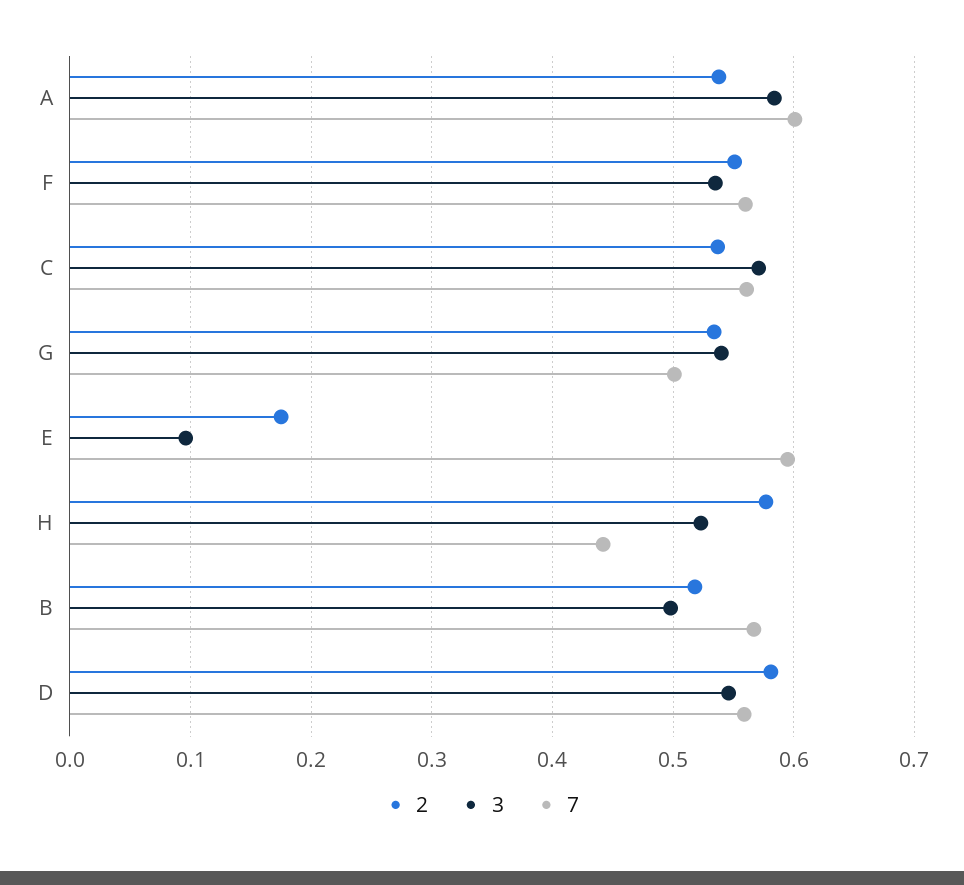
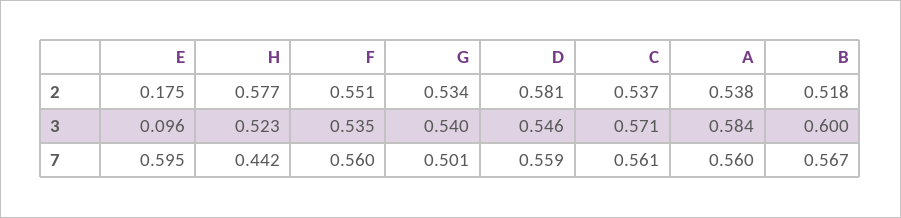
  {
    "2": {
      "A": 0.538,
      "F": 0.551,
      "C": 0.537,
      "G": 0.534,
      "E": 0.175,
      "H": 0.577,
      "B": 0.518,
      "D": 0.581
    },
    "3": {
      "A": 0.584,
      "F": 0.535,
      "C": 0.571,
      "G": 0.54,
      "E": 0.096,
      "H": 0.523,
-     "B": 0.5,
+     "B": 0.6,
      "D": 0.546
    },
    "7": {
-     "A": 0.6,
+     "A": 0.56,
      "F": 0.56,
      "C": 0.561,
      "G": 0.501,
      "E": 0.595,
      "H": 0.442,
      "B": 0.567,
      "D": 0.559
    }
  }

